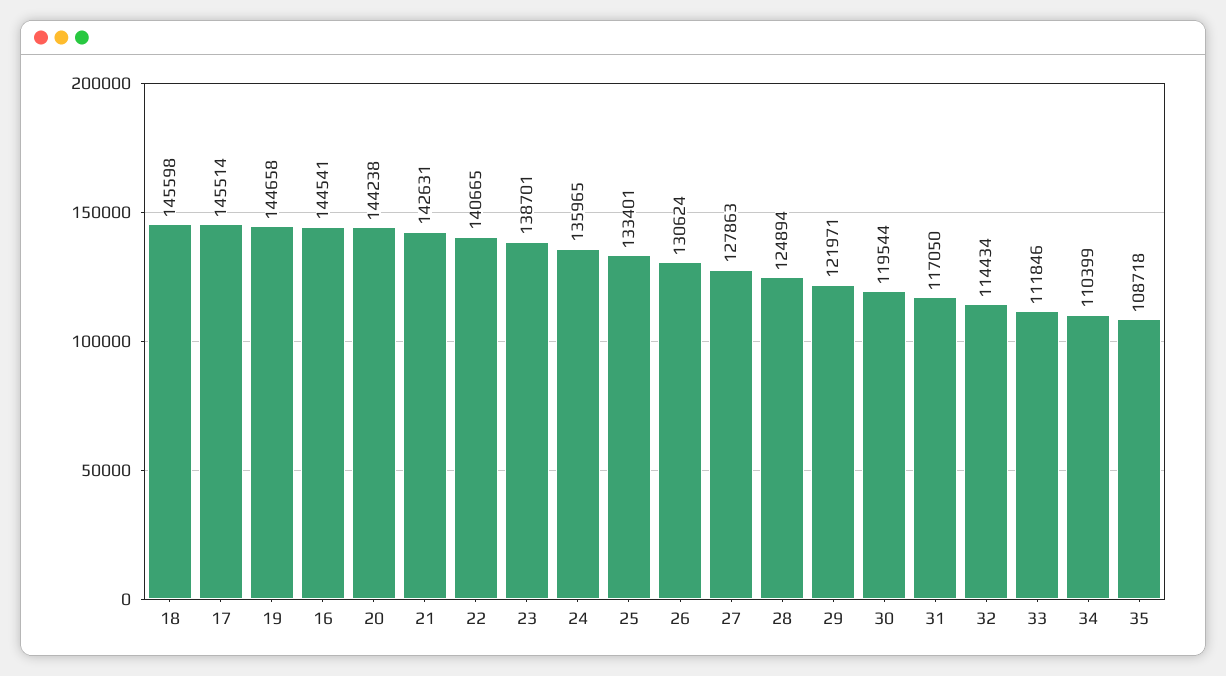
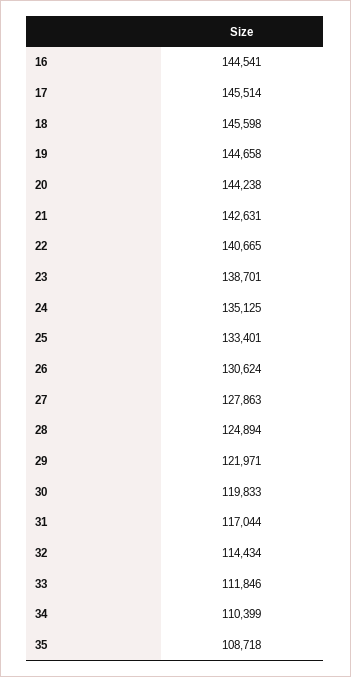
  {
    "18": 145598,
    "17": 145514,
    "19": 144658,
    "16": 144541,
    "20": 144238,
    "21": 142631,
    "22": 140665,
    "23": 138701,
-   "24": 135965,
+   "24": 135125,
    "25": 133401,
    "26": 130624,
    "27": 127863,
    "28": 124894,
    "29": 121971,
-   "30": 119544,
+   "30": 119833,
-   "31": 117050,
+   "31": 117044,
    "32": 114434,
    "33": 111846,
    "34": 110399,
    "35": 108718
  }

